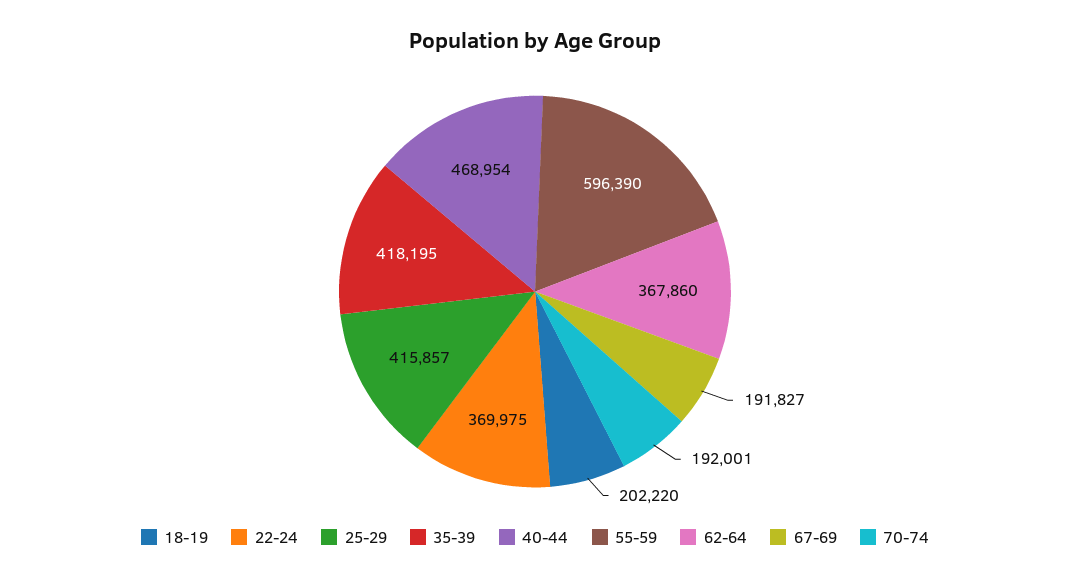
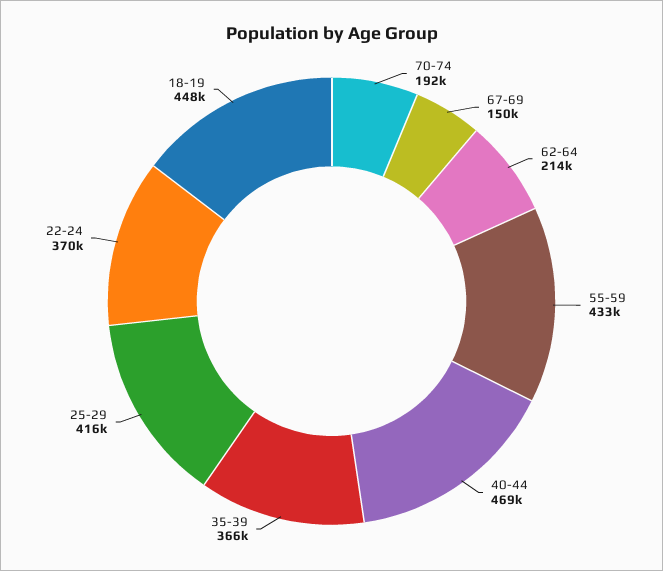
  {
-   "18-19": 202220,
+   "18-19": 448000,
    "22-24": 369975,
    "25-29": 415857,
-   "35-39": 418195,
+   "35-39": 366000,
    "40-44": 468954,
-   "55-59": 596390,
+   "55-59": 433000,
-   "62-64": 367860,
+   "62-64": 214000,
-   "67-69": 191827,
+   "67-69": 150000,
    "70-74": 192001
  }

